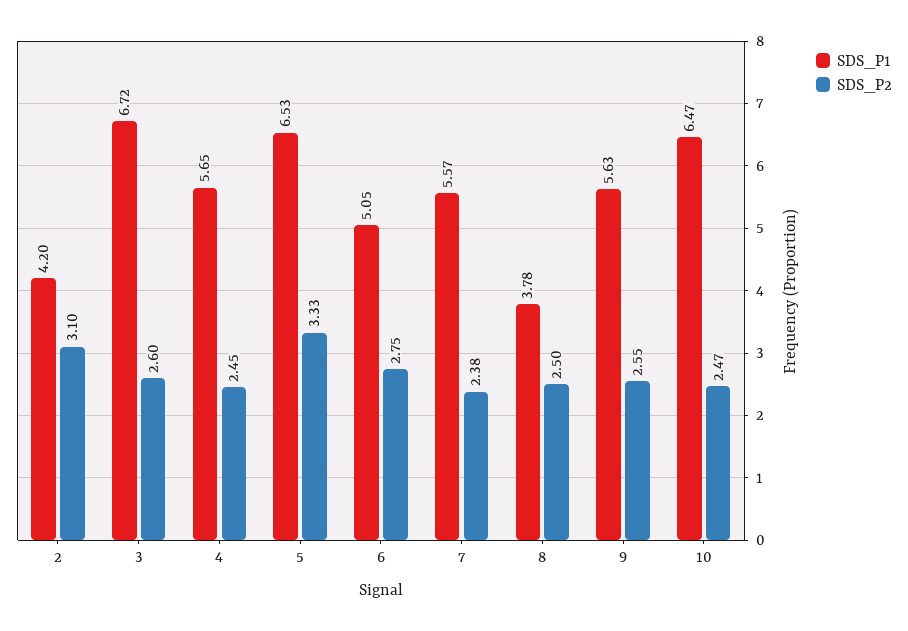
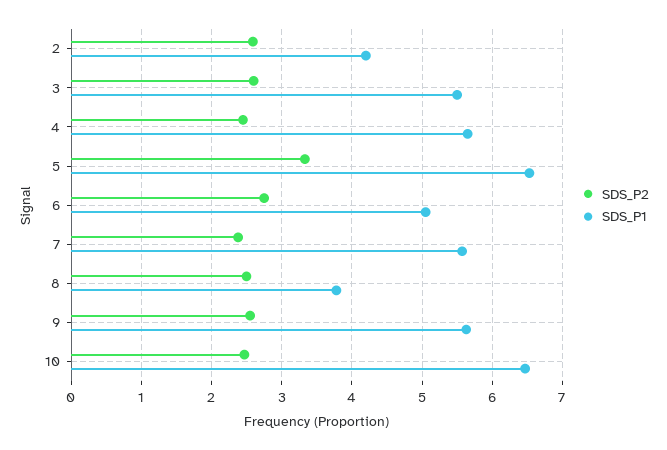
  {
    "SDS_P1": {
      "2": 4.2,
-     "3": 6.72,
+     "3": 5.5,
      "4": 5.65,
      "5": 6.53,
      "6": 5.05,
      "7": 5.57,
      "8": 3.78,
      "9": 5.63,
      "10": 6.47
    },
    "SDS_P2": {
-     "2": 3.1,
+     "2": 2.6,
      "3": 2.6,
      "4": 2.45,
      "5": 3.33,
      "6": 2.75,
      "7": 2.38,
      "8": 2.5,
      "9": 2.55,
      "10": 2.47
    }
  }

